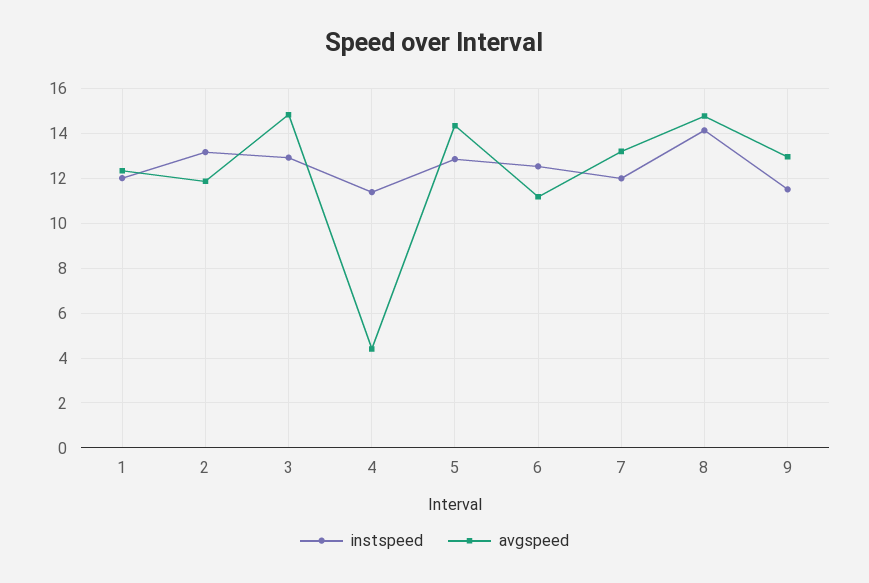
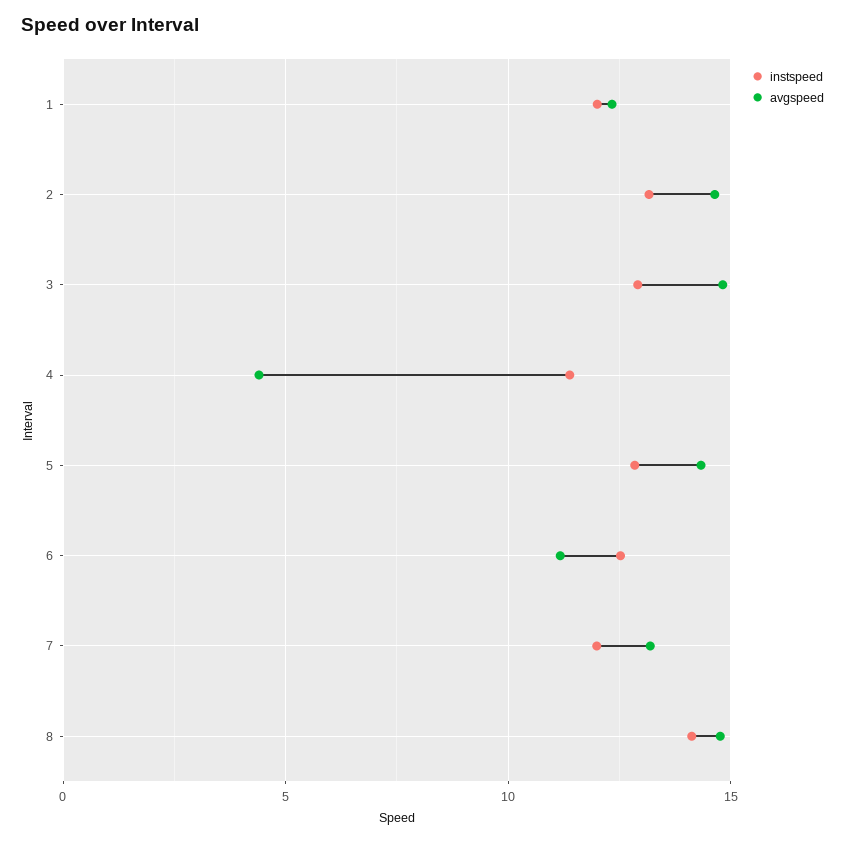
  {
    "instspeed": {
      "1": 12,
      "2": 13,
      "3": 13,
      "4": 11.5,
      "5": 13,
      "6": 12.5,
      "7": 12,
-     "8": 14,
+     "8": 14
-     "9": 11.5
    },
    "avgspeed": {
      "1": 12.5,
-     "2": 12,
+     "2": 14.5,
      "3": 15,
      "4": 4.5,
      "5": 14.5,
      "6": 11,
      "7": 13,
-     "8": 15,
+     "8": 15
-     "9": 13
    }
  }

